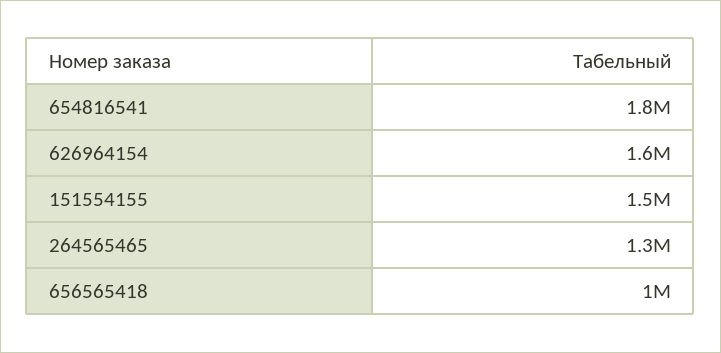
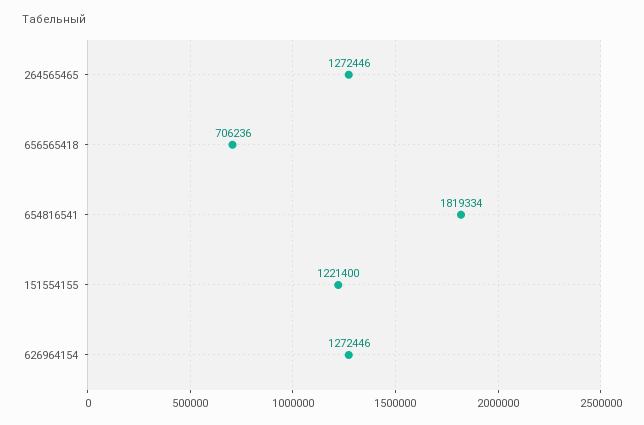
  {
    "654816541": 1819334,
-   "626964154": 1600000,
+   "626964154": 1272446,
-   "151554155": 1500000,
+   "151554155": 1221400,
    "264565465": 1272446,
-   "656565418": 1000000
+   "656565418": 706236
  }

